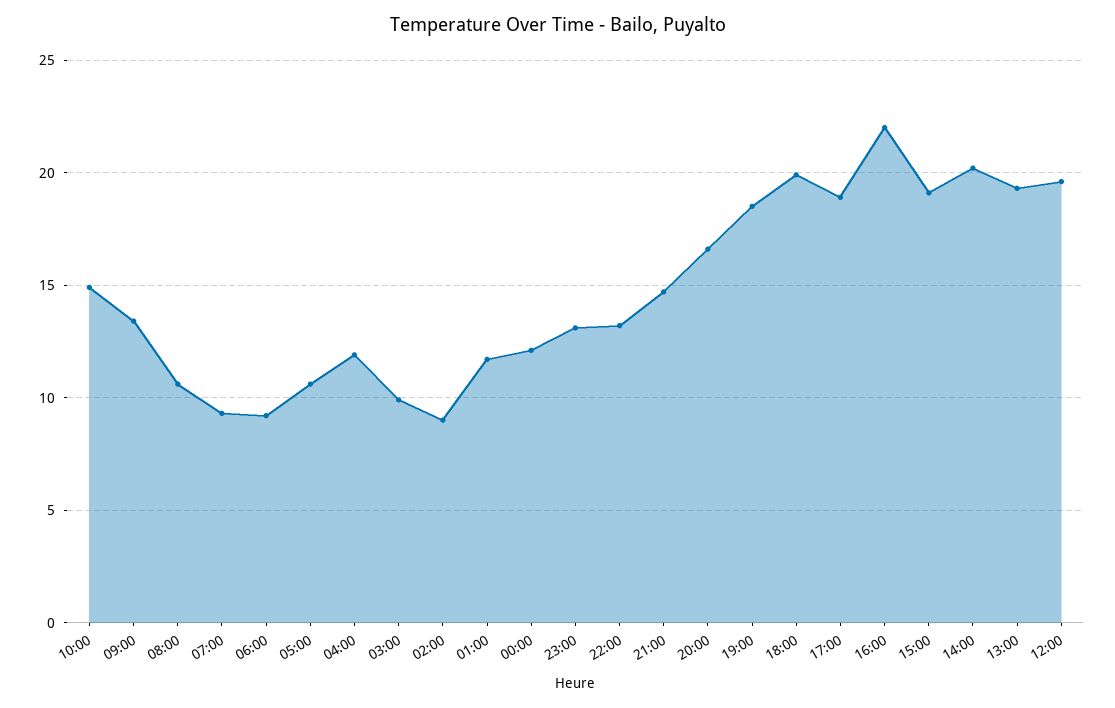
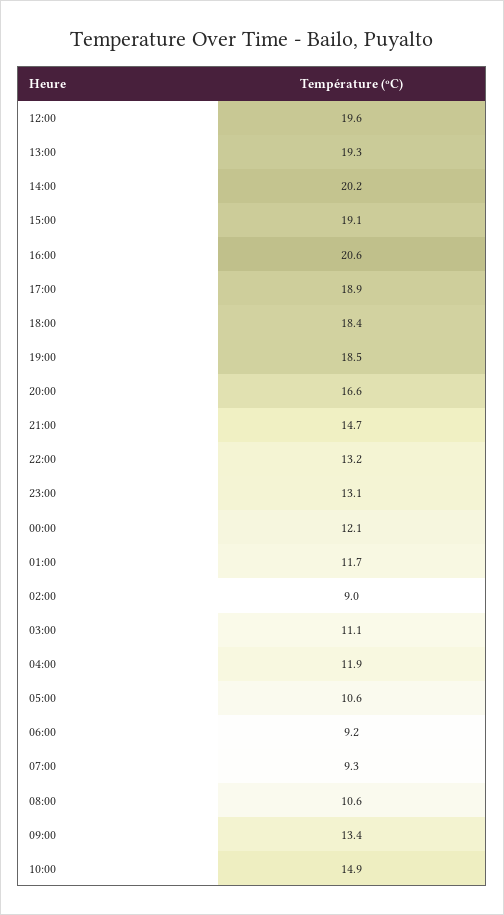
  {
    "10:00": 14.9,
    "09:00": 13.4,
    "08:00": 10.6,
    "07:00": 9.3,
    "06:00": 9.2,
    "05:00": 10.6,
    "04:00": 11.9,
-   "03:00": 10,
+   "03:00": 11.1,
    "02:00": 9,
    "01:00": 11.7,
    "00:00": 12.1,
    "23:00": 13.1,
    "22:00": 13.2,
    "21:00": 14.7,
    "20:00": 16.6,
    "19:00": 18.5,
-   "18:00": 20,
+   "18:00": 18.4,
    "17:00": 18.9,
-   "16:00": 22,
+   "16:00": 20.6,
    "15:00": 19.1,
    "14:00": 20.2,
    "13:00": 19.3,
    "12:00": 19.6
  }

